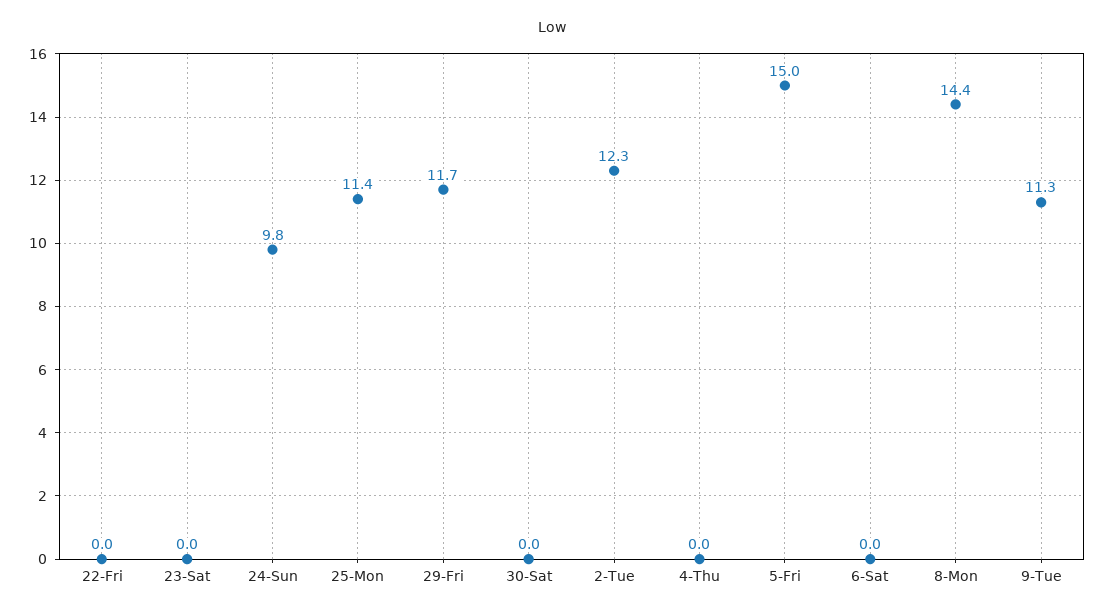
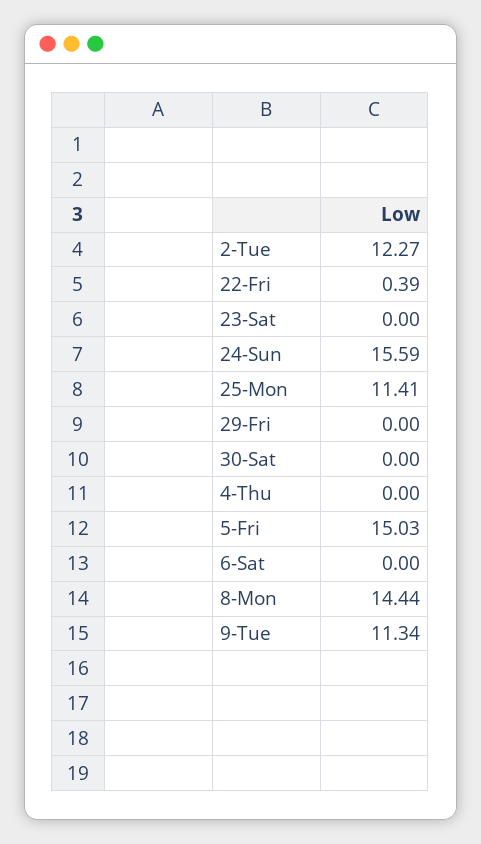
  {
-   "22-Fri": 0,
+   "22-Fri": 0.39,
    "23-Sat": 0,
-   "24-Sun": 9.8,
+   "24-Sun": 15.59,
    "25-Mon": 11.41,
-   "29-Fri": 11.7,
+   "29-Fri": 0,
    "30-Sat": 0,
    "2-Tue": 12.27,
    "4-Thu": 0,
    "5-Fri": 15.03,
    "6-Sat": 0,
    "8-Mon": 14.44,
    "9-Tue": 11.34
  }

